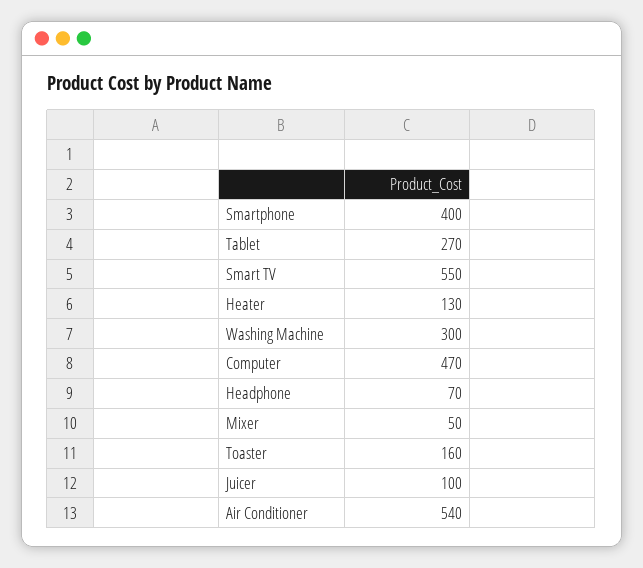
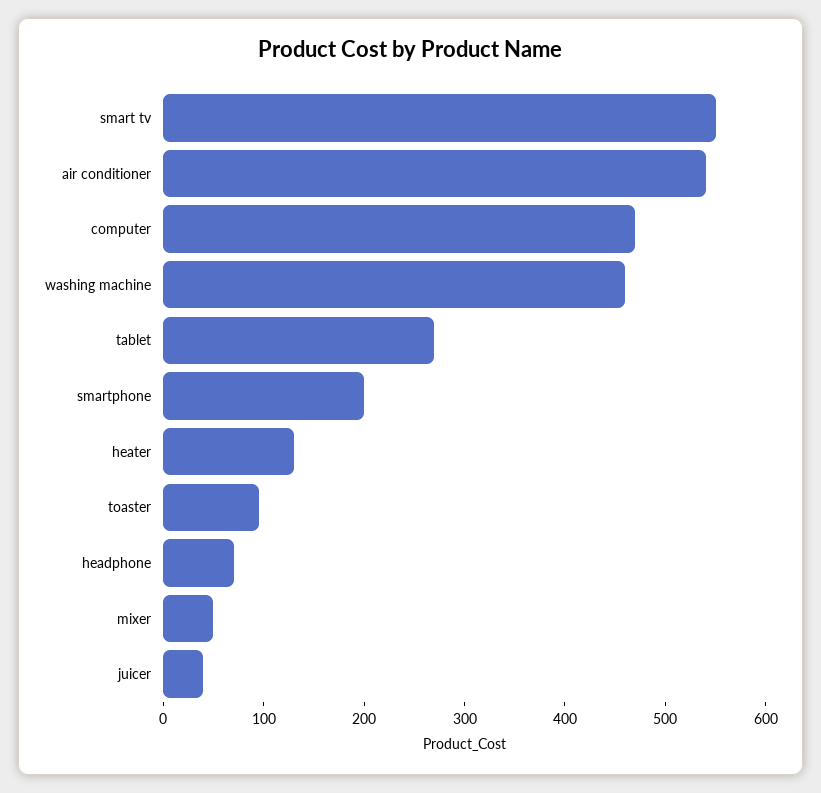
  {
-   "Smartphone": 400,
+   "Smartphone": 200,
    "Tablet": 270,
    "Smart TV": 550,
    "Heater": 130,
-   "Washing Machine": 300,
+   "Washing Machine": 460,
    "Computer": 470,
    "Headphone": 70,
    "Mixer": 50,
-   "Toaster": 160,
+   "Toaster": 100,
-   "Juicer": 100,
+   "Juicer": 40,
    "Air Conditioner": 540
  }

